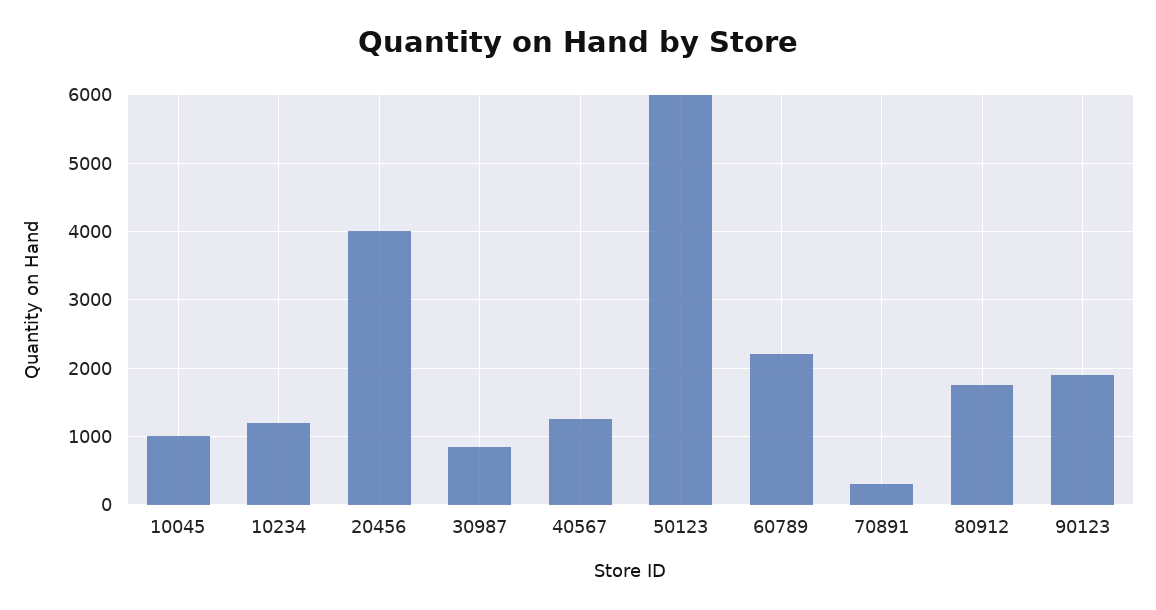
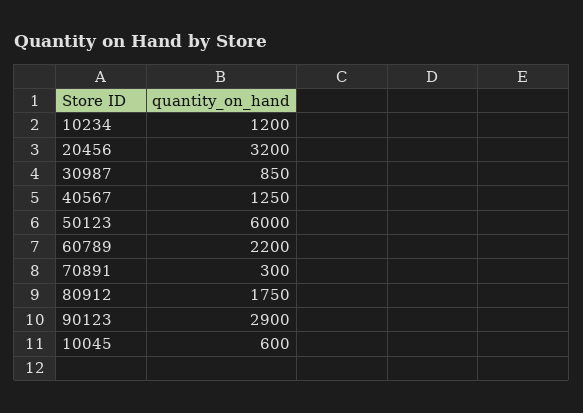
  {
-   "10045": 1000,
+   "10045": 600,
    "10234": 1200,
-   "20456": 4000,
+   "20456": 3200,
    "30987": 850,
    "40567": 1250,
    "50123": 6000,
    "60789": 2200,
    "70891": 300,
    "80912": 1750,
-   "90123": 1900
+   "90123": 2900
  }

